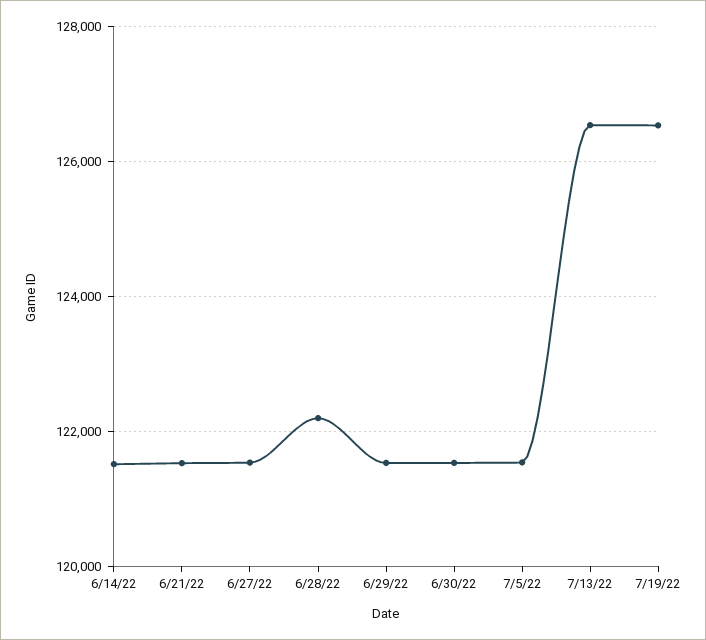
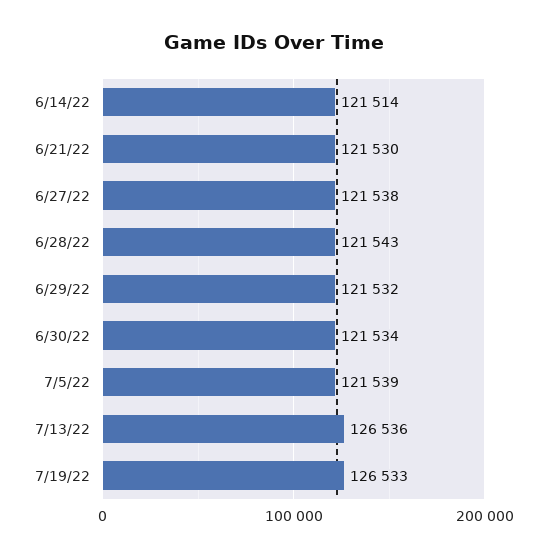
  {
    "6/14/22": 121514,
    "6/21/22": 121530,
    "6/27/22": 121538,
-   "6/28/22": 122200,
+   "6/28/22": 121543,
    "6/29/22": 121532,
    "6/30/22": 121534,
    "7/5/22": 121539,
    "7/13/22": 126536,
    "7/19/22": 126533
  }

